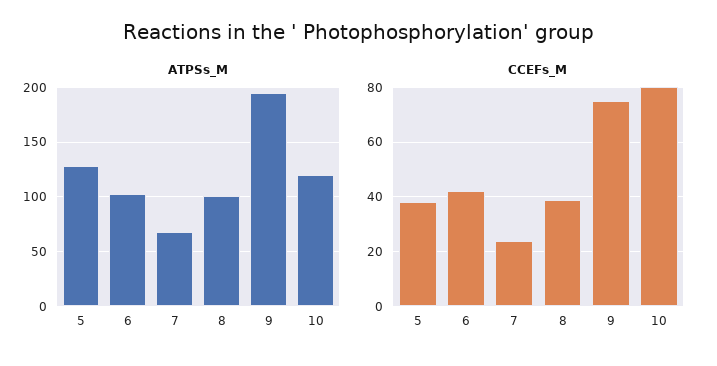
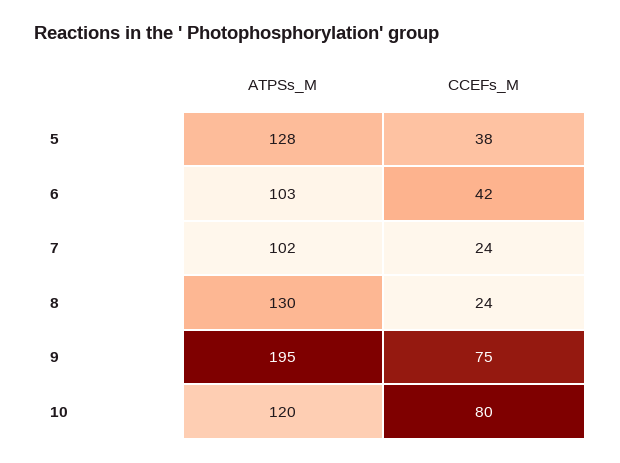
  {
    "ATPSs_M": {
      "5": 128,
      "6": 103,
-     "7": 70,
+     "7": 102,
-     "8": 100,
+     "8": 130,
      "9": 195,
      "10": 120
    },
    "CCEFs_M": {
      "5": 38,
      "6": 42,
      "7": 24,
-     "8": 40,
+     "8": 24,
      "9": 75,
      "10": 80
    }
  }

